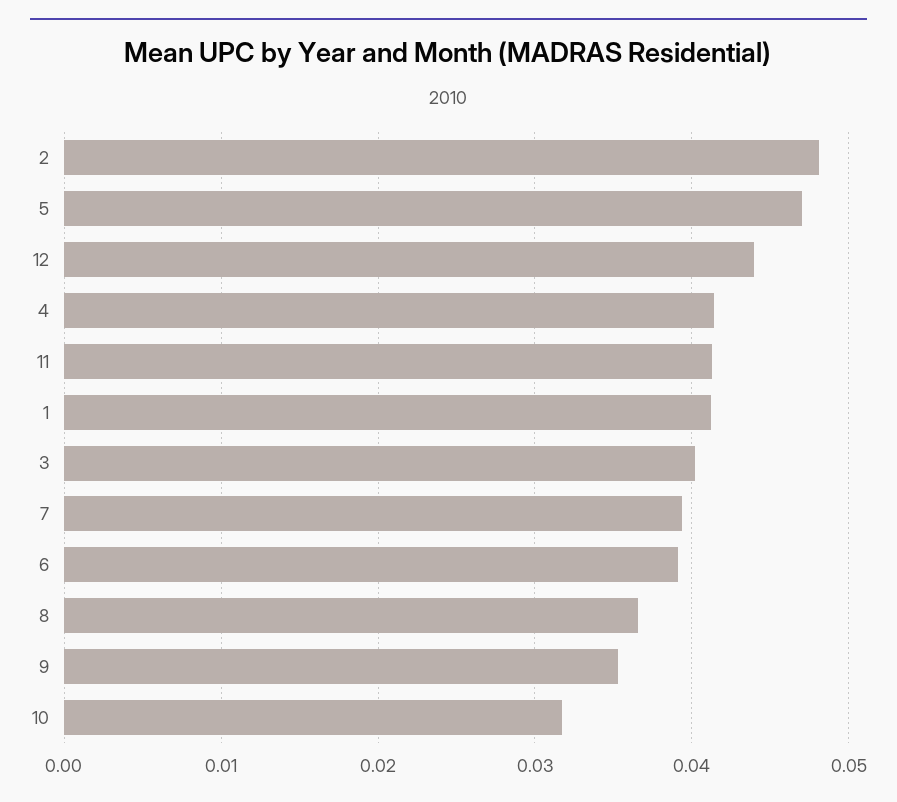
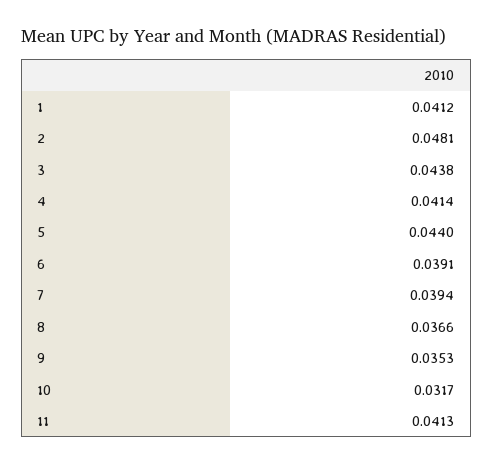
  {
    "2": 0.0481,
-   "5": 0.047,
+   "5": 0.044,
-   "12": 0.044,
    "4": 0.0414,
    "11": 0.0413,
    "1": 0.0412,
-   "3": 0.04,
+   "3": 0.0438,
    "7": 0.0394,
    "6": 0.0391,
    "8": 0.0366,
    "9": 0.0353,
    "10": 0.0317
  }

